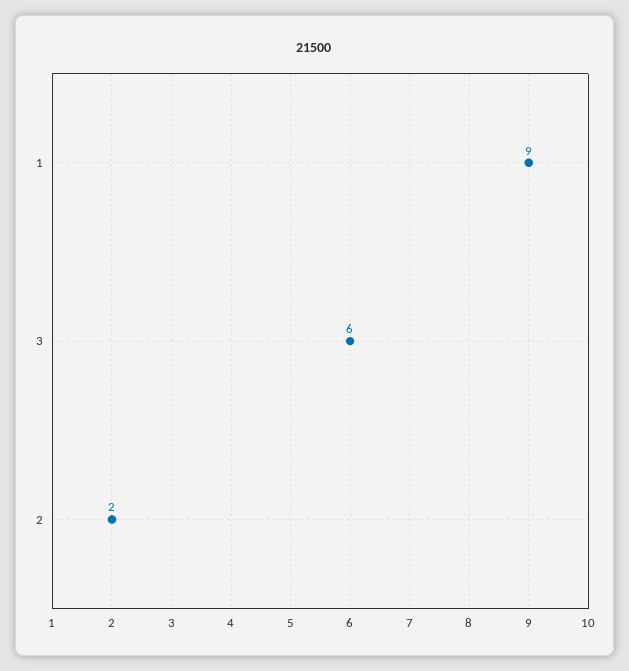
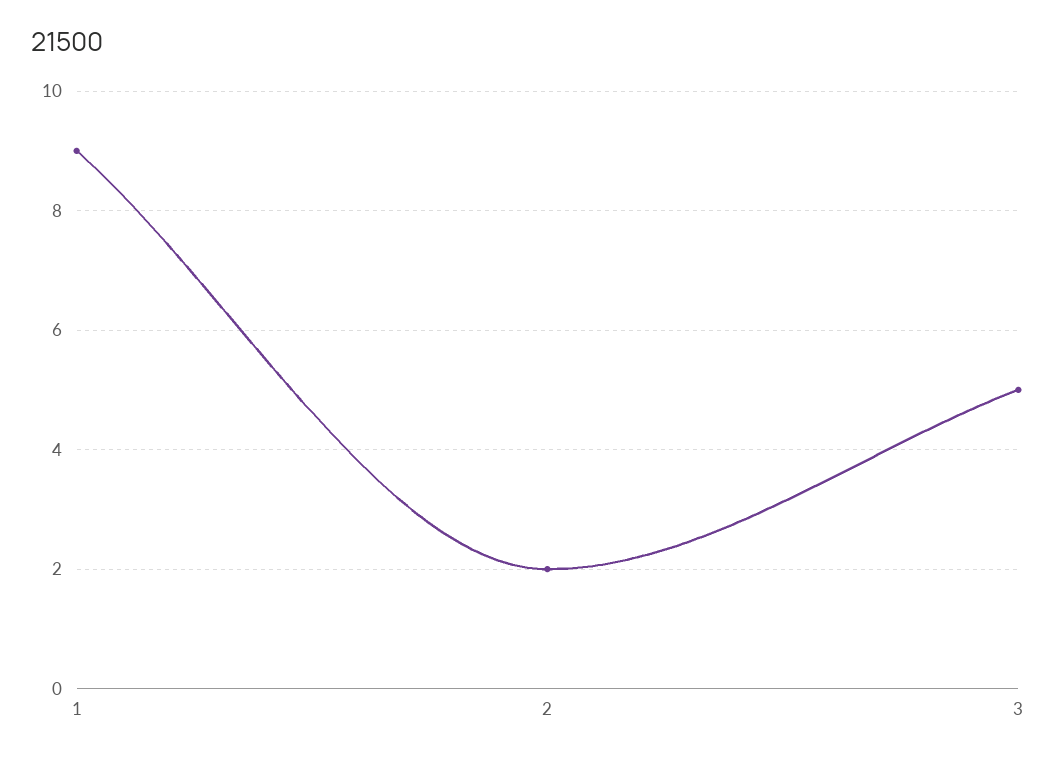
  {
    "1": 9,
-   "3": 6,
+   "3": 5,
    "2": 2
  }

